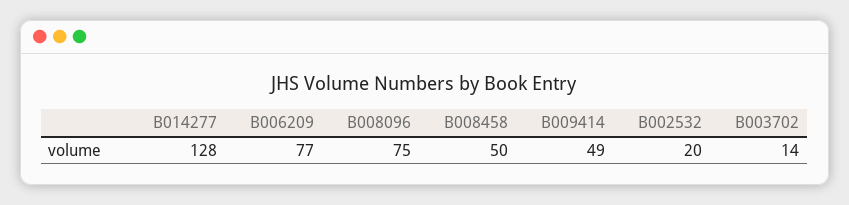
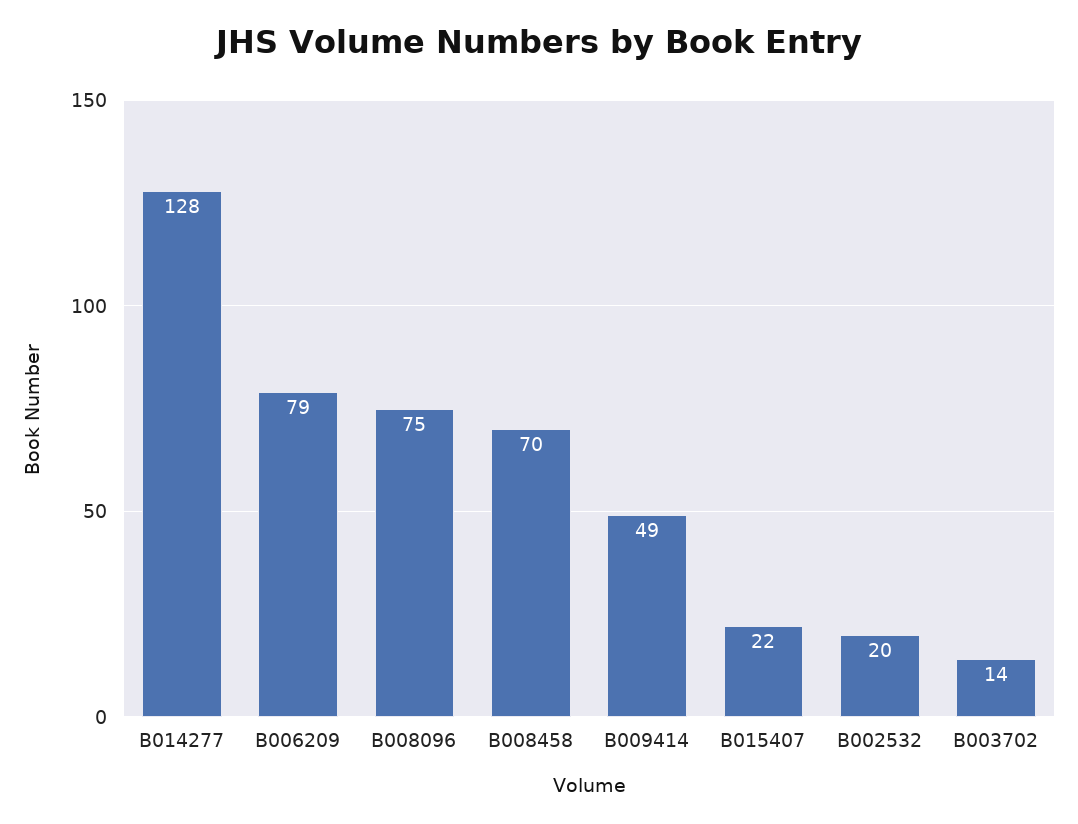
  {
    "B014277": 128,
-   "B006209": 77,
+   "B006209": 79,
    "B008096": 75,
-   "B008458": 50,
+   "B008458": 70,
    "B009414": 49,
    "B002532": 20,
-   "B003702": 14
+   "B003702": 14,
+   "B015407": 22
  }

